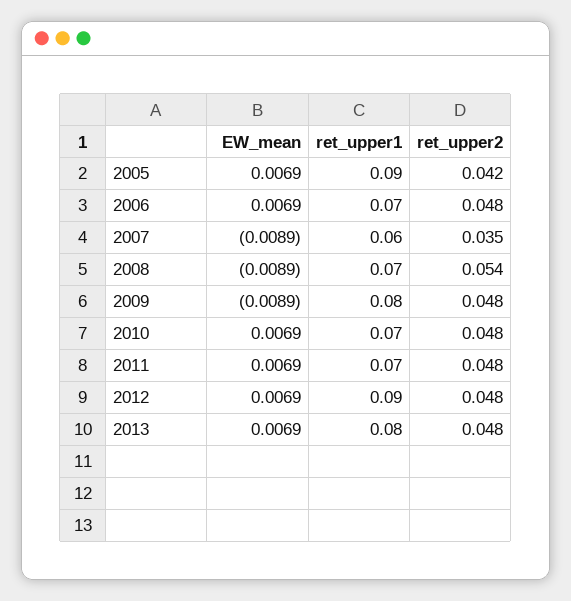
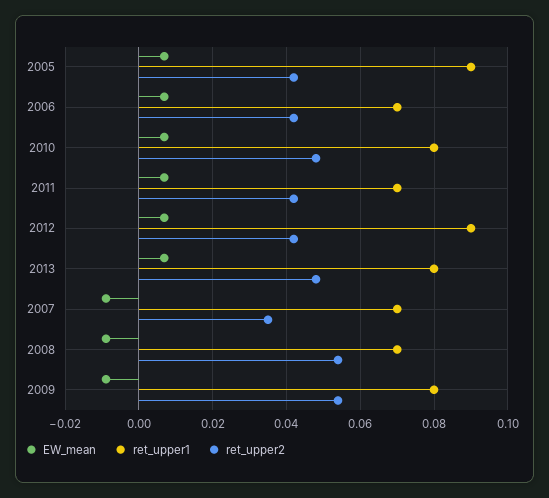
  {
    "EW_mean": {
      "2005": 0.0069,
      "2006": 0.0069,
      "2007": -0.0089,
      "2008": -0.0089,
      "2009": -0.0089,
      "2010": 0.0069,
      "2011": 0.0069,
      "2012": 0.0069,
      "2013": 0.0069
    },
    "ret_upper1": {
      "2005": 0.09,
      "2006": 0.07,
-     "2007": 0.06,
+     "2007": 0.07,
      "2008": 0.07,
      "2009": 0.08,
-     "2010": 0.07,
+     "2010": 0.08,
      "2011": 0.07,
      "2012": 0.09,
      "2013": 0.08
    },
    "ret_upper2": {
      "2005": 0.042,
-     "2006": 0.048,
+     "2006": 0.042,
      "2007": 0.035,
      "2008": 0.054,
-     "2009": 0.048,
+     "2009": 0.054,
      "2010": 0.048,
-     "2011": 0.048,
+     "2011": 0.042,
-     "2012": 0.048,
+     "2012": 0.042,
      "2013": 0.048
    }
  }

